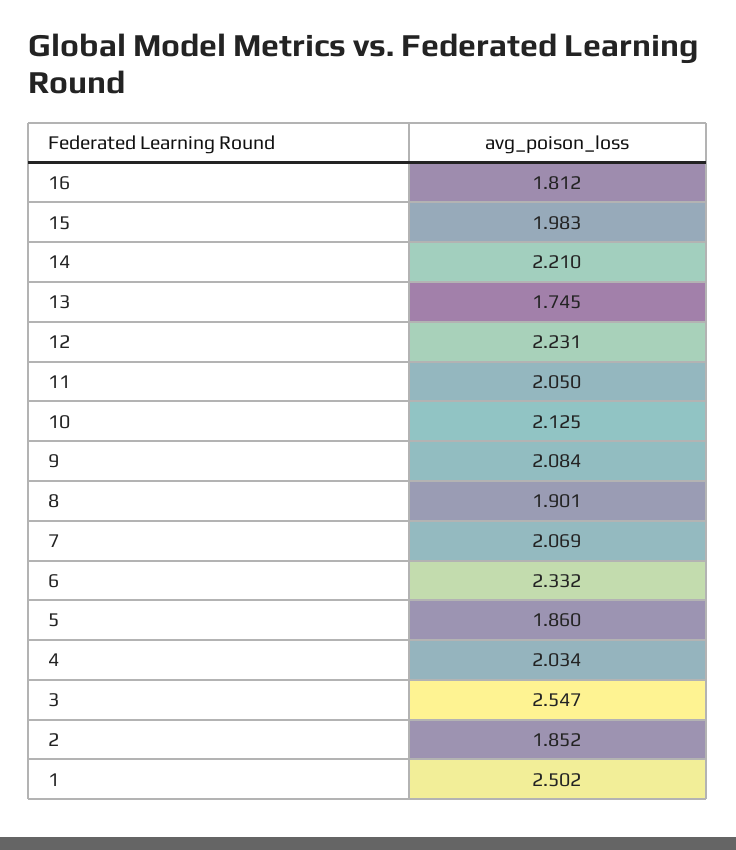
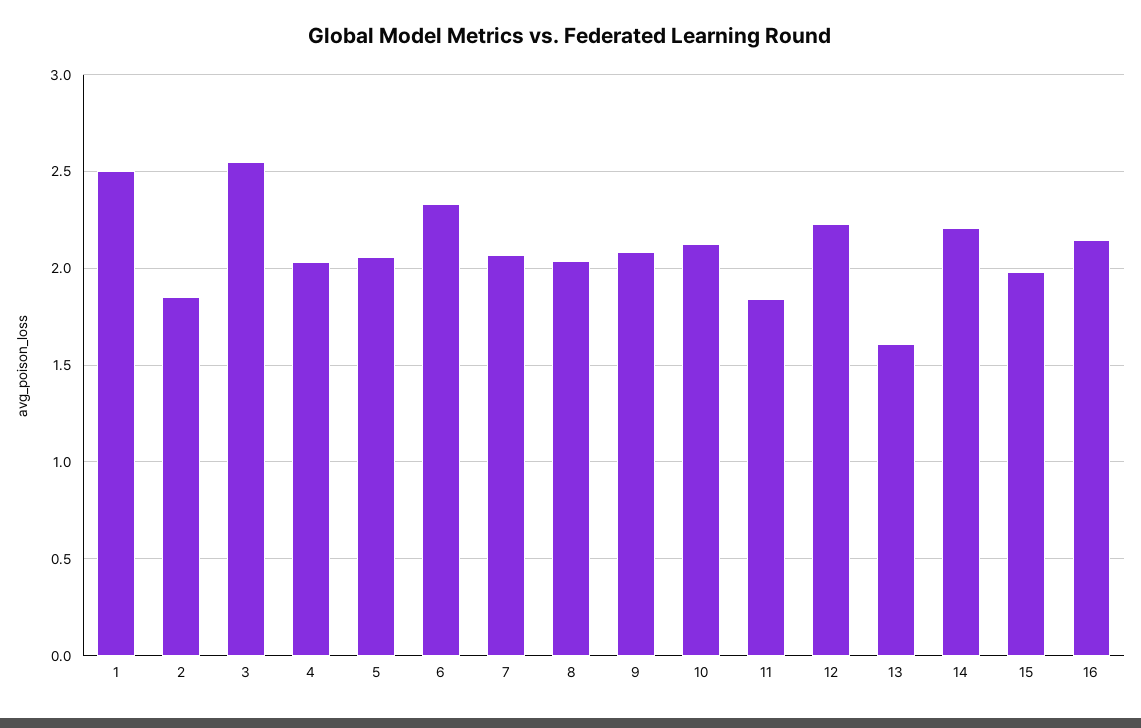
  {
-   "16": 1.812,
+   "16": 2.15,
    "15": 1.983,
    "14": 2.21,
-   "13": 1.745,
+   "13": 1.6,
    "12": 2.231,
-   "11": 2.05,
+   "11": 1.85,
    "10": 2.125,
    "9": 2.084,
-   "8": 1.901,
+   "8": 2.05,
    "7": 2.069,
    "6": 2.332,
-   "5": 1.86,
+   "5": 2.05,
    "4": 2.034,
    "3": 2.547,
    "2": 1.852,
    "1": 2.502
  }

